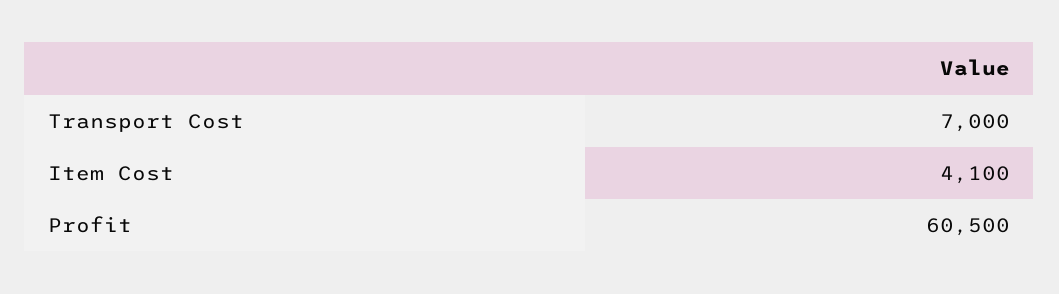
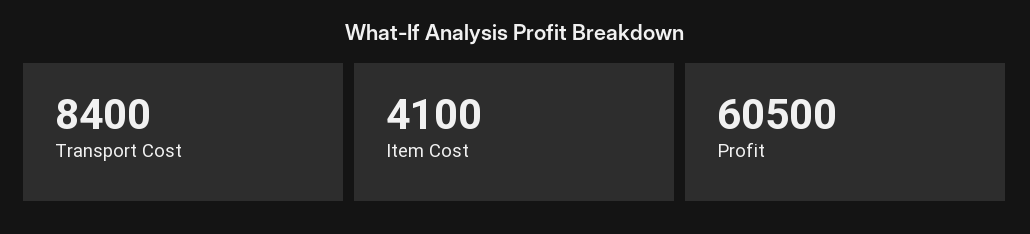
  {
-   "Transport Cost": 7000,
+   "Transport Cost": 8400,
    "Item Cost": 4100,
    "Profit": 60500
  }

